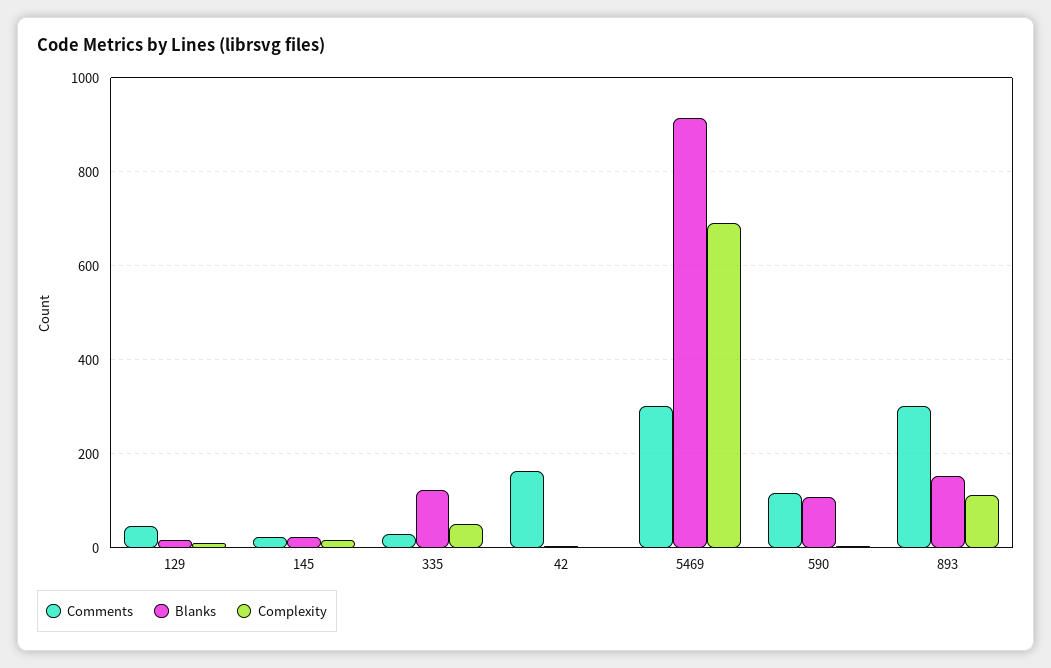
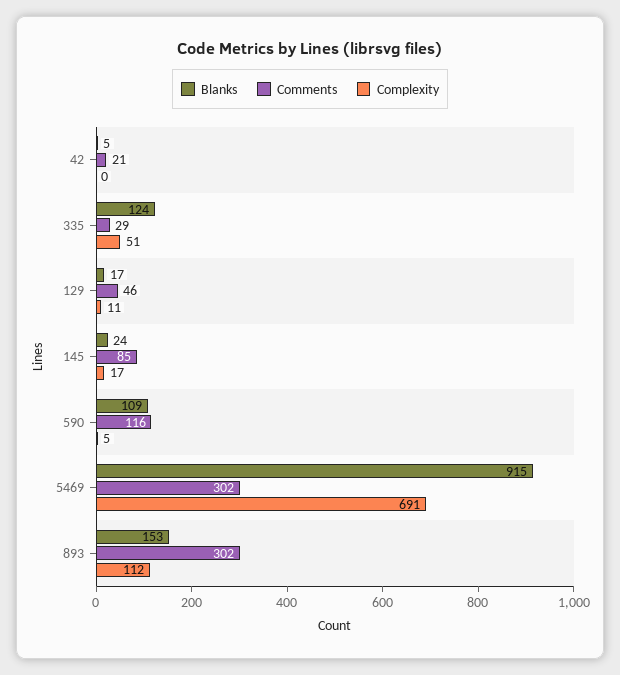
  {
    "Comments": {
      "129": 46,
-     "145": 20,
+     "145": 85,
      "335": 29,
-     "42": 160,
+     "42": 21,
      "5469": 302,
      "590": 116,
      "893": 302
    },
    "Blanks": {
      "129": 17,
      "145": 24,
      "335": 124,
      "42": 5,
      "5469": 915,
      "590": 109,
      "893": 153
    },
    "Complexity": {
      "129": 11,
      "145": 17,
      "335": 51,
      "42": 0,
      "5469": 691,
      "590": 5,
      "893": 112
    }
  }

